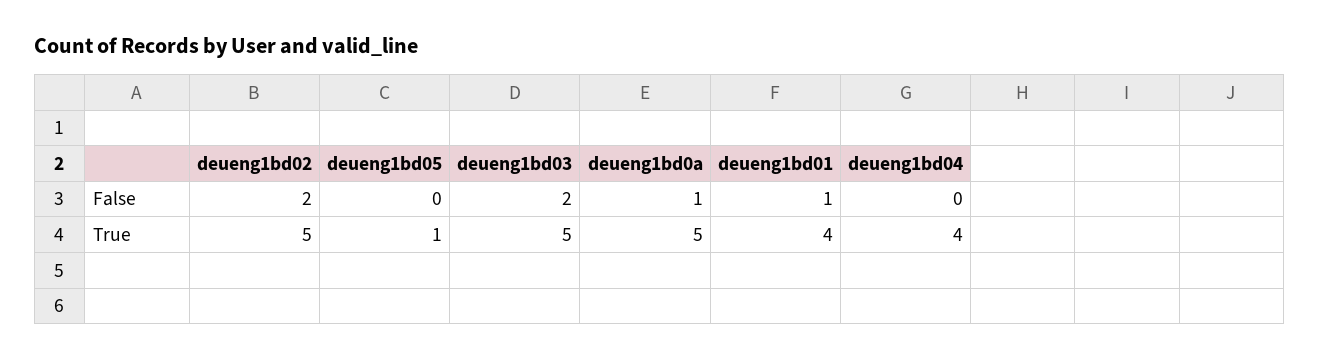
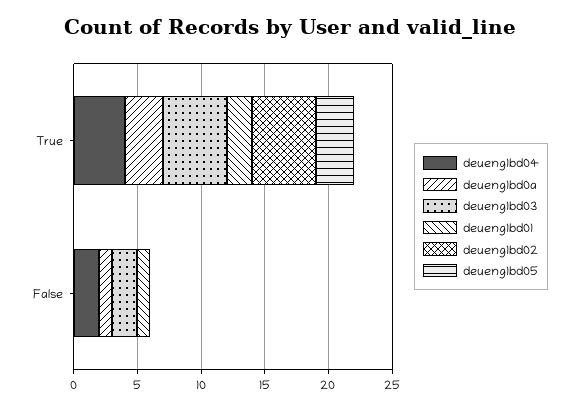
  {
    "deueng1bd02": {
-     "False": 2,
+     "False": 0,
      "True": 5
    },
    "deueng1bd05": {
      "False": 0,
-     "True": 1
+     "True": 3
    },
    "deueng1bd03": {
      "False": 2,
      "True": 5
    },
    "deueng1bd0a": {
      "False": 1,
-     "True": 5
+     "True": 3
    },
    "deueng1bd01": {
      "False": 1,
-     "True": 4
+     "True": 2
    },
    "deueng1bd04": {
-     "False": 0,
+     "False": 2,
      "True": 4
    }
  }

